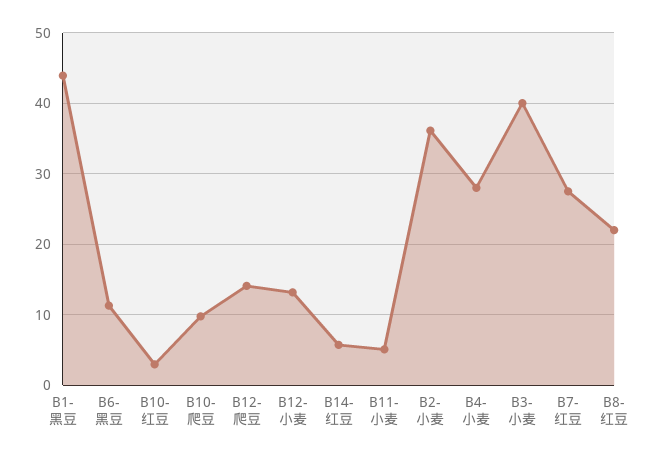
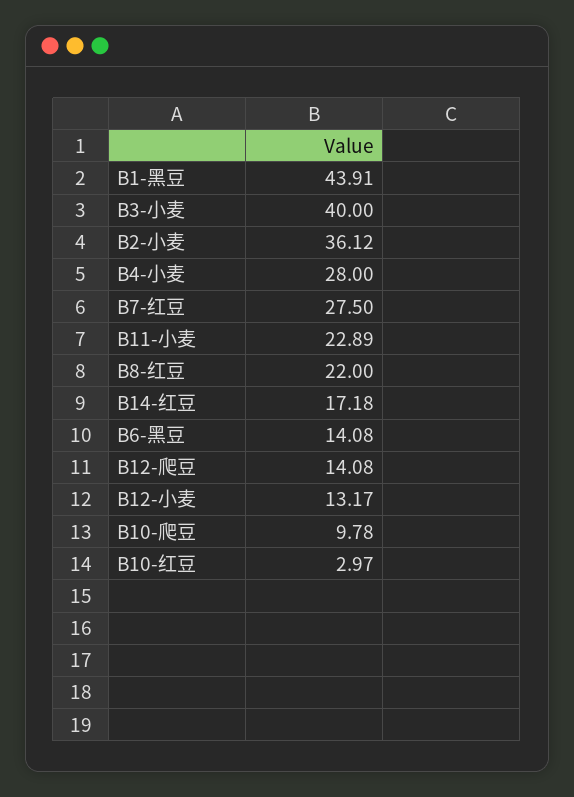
  {
    "B1-黑豆": 43.91,
-   "B6-黑豆": 11,
+   "B6-黑豆": 14.08,
    "B10-红豆": 2.97,
    "B10-爬豆": 9.78,
    "B12-爬豆": 14.08,
    "B12-小麦": 13.17,
-   "B14-红豆": 6,
+   "B14-红豆": 17.18,
-   "B11-小麦": 5,
+   "B11-小麦": 22.89,
    "B2-小麦": 36.12,
    "B4-小麦": 28,
    "B3-小麦": 40,
    "B7-红豆": 27.5,
    "B8-红豆": 22
  }

